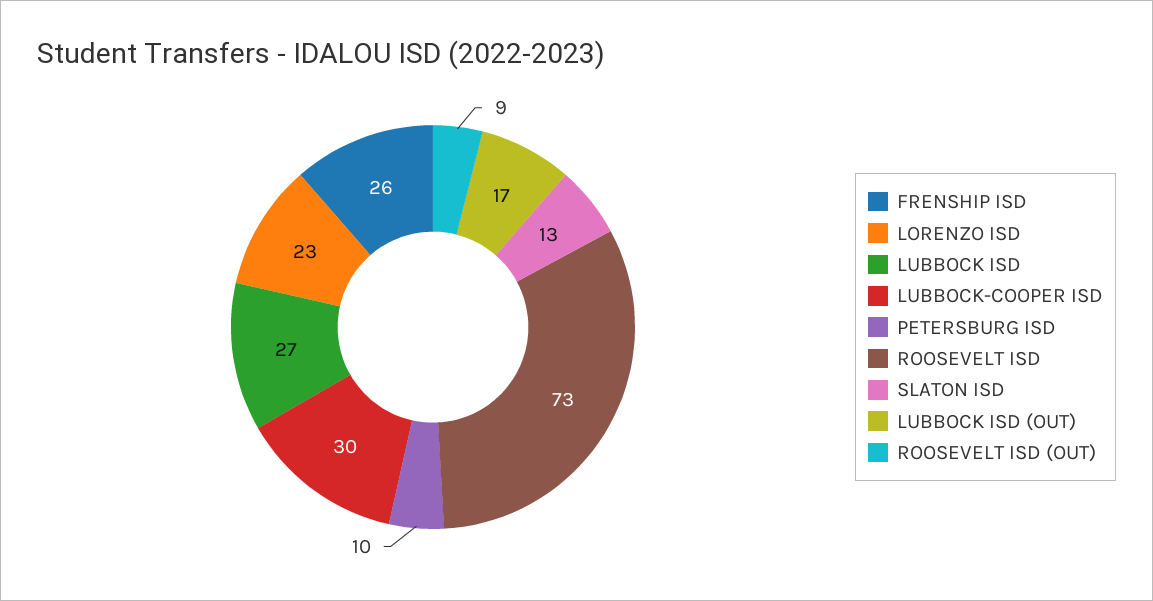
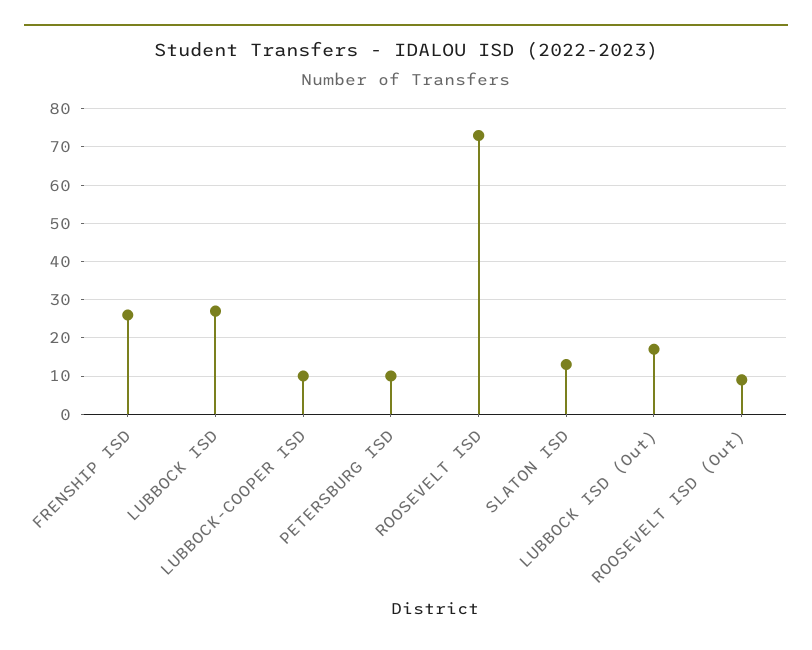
  {
    "FRENSHIP ISD": 26,
-   "LORENZO ISD": 23,
    "LUBBOCK ISD": 27,
-   "LUBBOCK-COOPER ISD": 30,
+   "LUBBOCK-COOPER ISD": 10,
    "PETERSBURG ISD": 10,
    "ROOSEVELT ISD": 73,
    "SLATON ISD": 13,
    "LUBBOCK ISD (OUT)": 17,
    "ROOSEVELT ISD (OUT)": 9
  }

